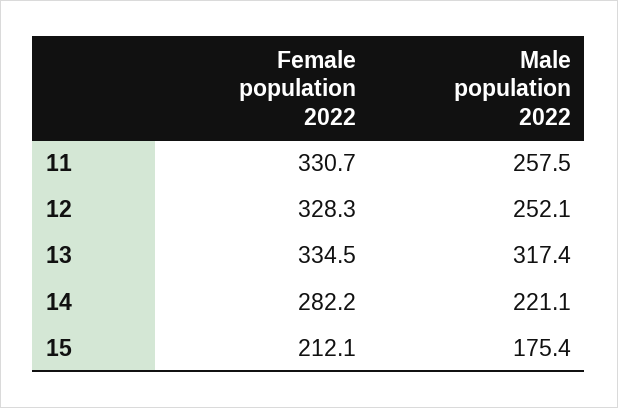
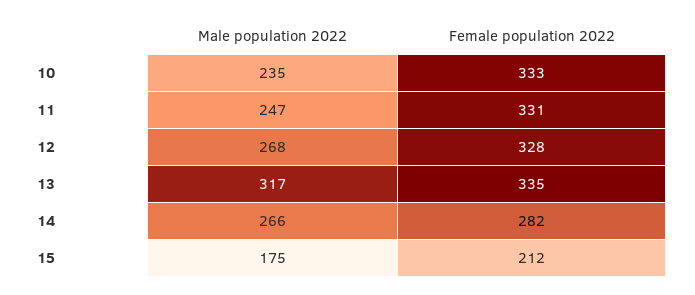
  {
    "Female population 2022": {
      "11": 330.7,
      "12": 328.3,
      "13": 334.5,
      "14": 282.2,
-     "15": 212.1
+     "15": 212.1,
+     "10": 333
    },
    "Male population 2022": {
-     "11": 257.5,
+     "11": 247,
-     "12": 252.1,
+     "12": 268,
      "13": 317.4,
-     "14": 221.1,
+     "14": 266,
-     "15": 175.4
+     "15": 175.4,
+     "10": 235
    }
  }

